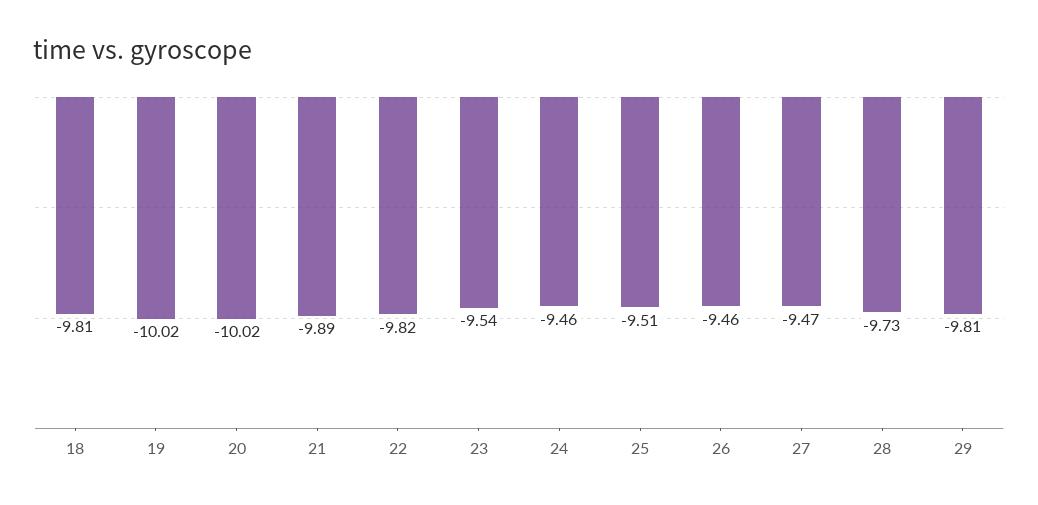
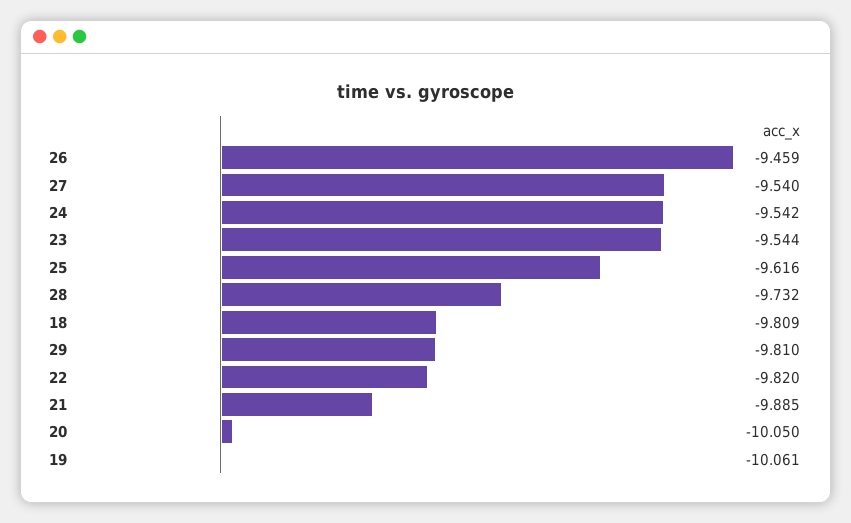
  {
    "18": -9.809,
-   "19": -10.02,
+   "19": -10.061,
-   "20": -10.02,
+   "20": -10.05,
    "21": -9.885,
    "22": -9.82,
    "23": -9.544,
-   "24": -9.46,
+   "24": -9.542,
-   "25": -9.51,
+   "25": -9.616,
    "26": -9.459,
-   "27": -9.47,
+   "27": -9.54,
    "28": -9.732,
    "29": -9.81
  }

